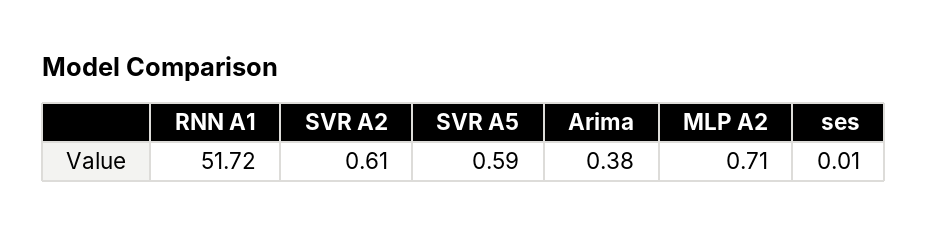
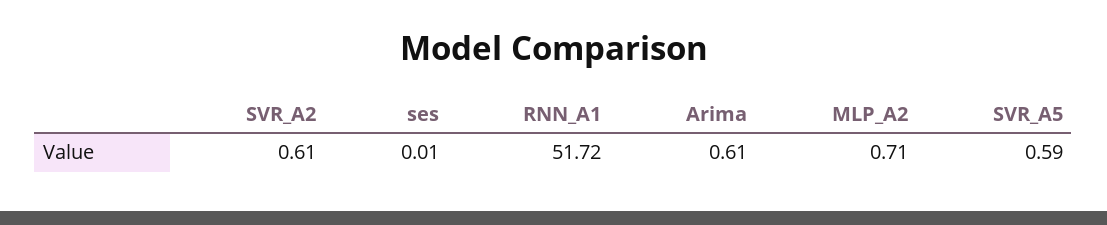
  {
    "RNN A1": 51.72,
    "SVR A2": 0.61,
    "SVR A5": 0.59,
-   "Arima": 0.38,
+   "Arima": 0.61,
    "MLP A2": 0.71,
    "ses": 0.01
  }

